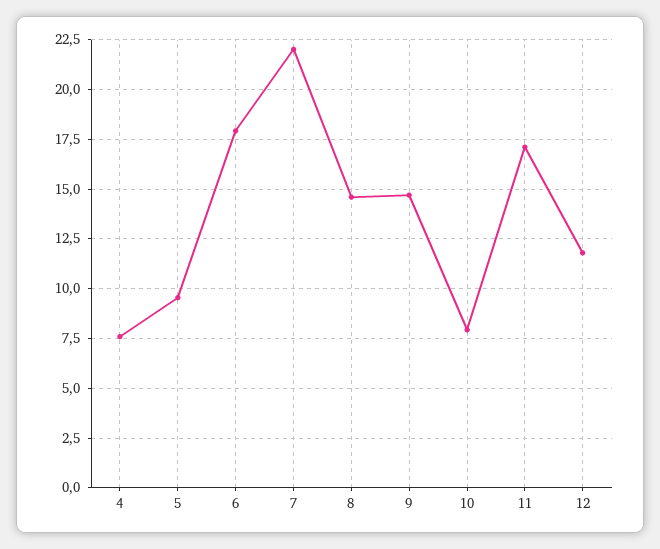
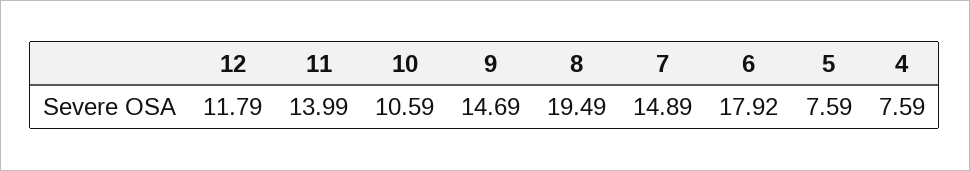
  {
    "4": 7.59,
-   "5": 9.5,
+   "5": 7.59,
    "6": 17.92,
-   "7": 22,
+   "7": 14.89,
-   "8": 14.5,
+   "8": 19.49,
    "9": 14.69,
-   "10": 8,
+   "10": 10.59,
-   "11": 17,
+   "11": 13.99,
    "12": 11.79
  }

